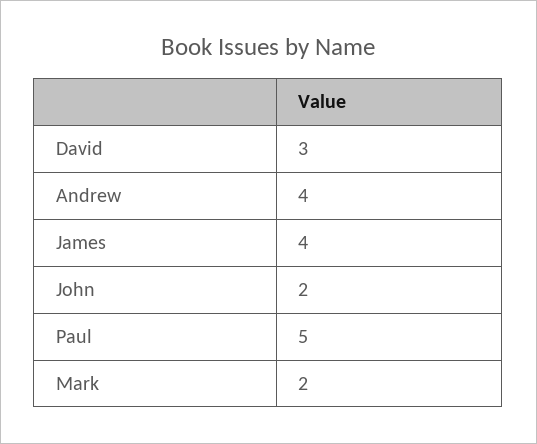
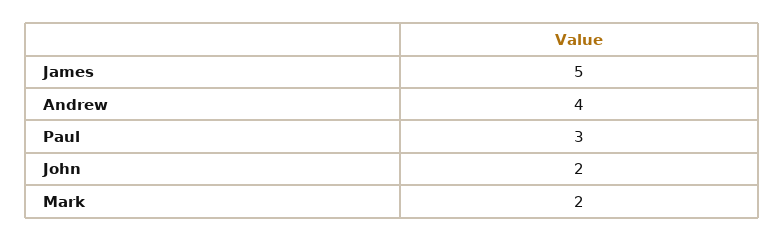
  {
-   "David": 3,
    "Andrew": 4,
-   "James": 4,
+   "James": 5,
    "John": 2,
-   "Paul": 5,
+   "Paul": 3,
    "Mark": 2
  }

